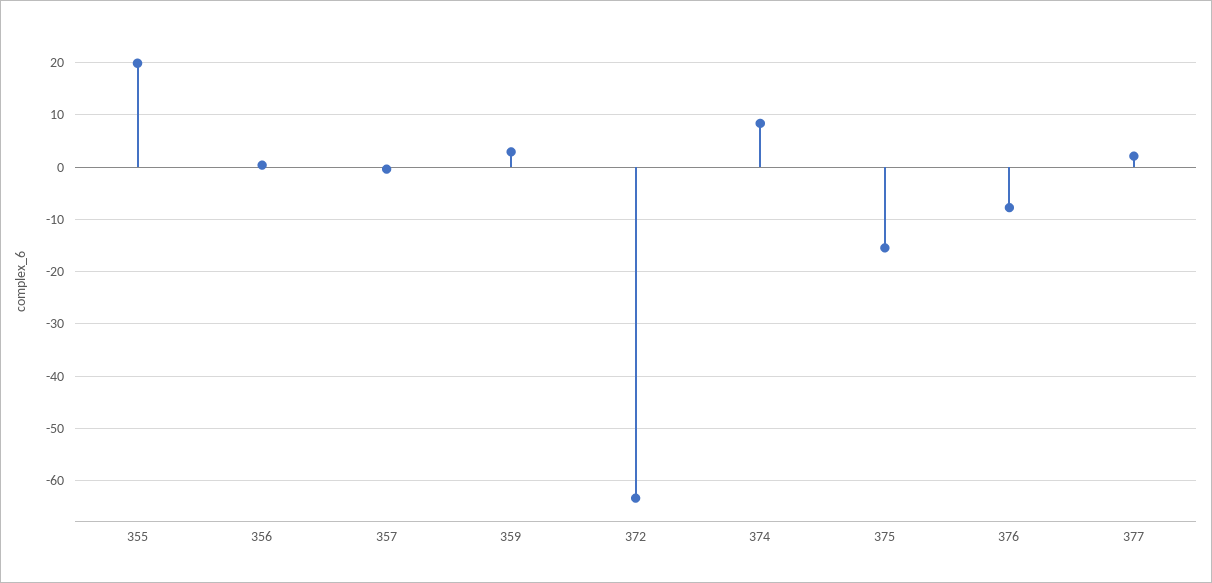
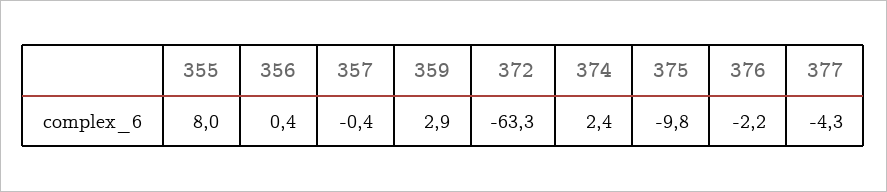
  {
-   "355": 20,
+   "355": 8,
    "356": 0.4,
    "357": -0.4,
    "359": 2.9,
    "372": -63.3,
-   "374": 8,
+   "374": 2.4,
-   "375": -16,
+   "375": -9.8,
-   "376": -8,
+   "376": -2.2,
-   "377": 2
+   "377": -4.3
  }

